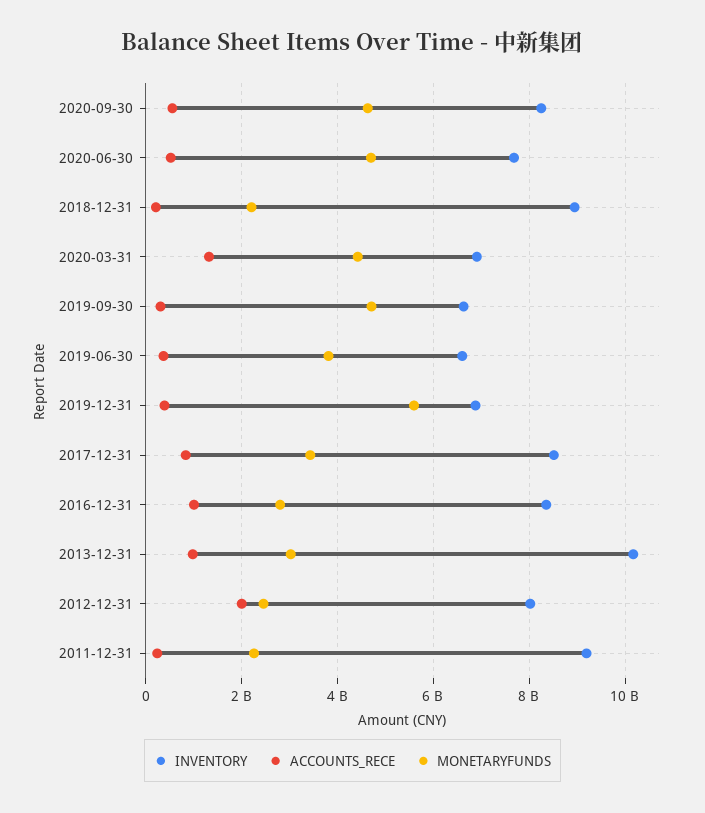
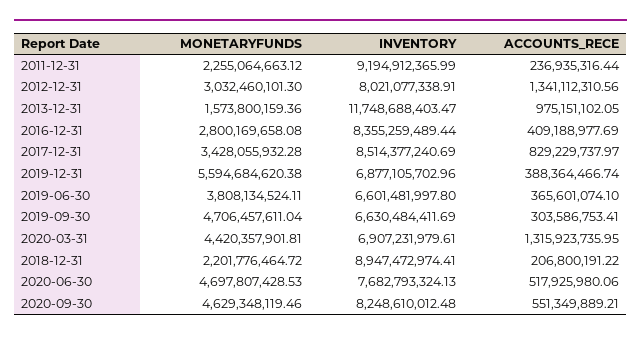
  {
    "INVENTORY": {
      "2020-09-30": 8248610012.48,
      "2020-06-30": 7682793324.13,
      "2018-12-31": 8947472974.41,
      "2020-03-31": 6907231979.61,
      "2019-09-30": 6630484411.69,
      "2019-06-30": 6601481997.8,
      "2019-12-31": 6877105702.96,
      "2017-12-31": 8514377240.69,
      "2016-12-31": 8355259489.44,
-     "2013-12-31": 10200000000,
+     "2013-12-31": 11748688403.47,
      "2012-12-31": 8021077338.91,
      "2011-12-31": 9194912365.99
    },
    "ACCOUNTS_RECE": {
      "2020-09-30": 551349889.21,
      "2020-06-30": 517925980.06,
      "2018-12-31": 206800191.22,
      "2020-03-31": 1315923735.95,
      "2019-09-30": 303586753.41,
      "2019-06-30": 365601074.1,
      "2019-12-31": 388364466.74,
      "2017-12-31": 829229737.97,
-     "2016-12-31": 1000000000,
+     "2016-12-31": 409188977.69,
      "2013-12-31": 975151102.05,
-     "2012-12-31": 2000000000,
+     "2012-12-31": 1341112310.56,
      "2011-12-31": 236935316.44
    },
    "MONETARYFUNDS": {
      "2020-09-30": 4629348119.46,
      "2020-06-30": 4697807428.53,
      "2018-12-31": 2201776464.72,
      "2020-03-31": 4420357901.81,
      "2019-09-30": 4706457611.04,
      "2019-06-30": 3808134524.11,
      "2019-12-31": 5594684620.38,
      "2017-12-31": 3428055932.28,
      "2016-12-31": 2800169658.08,
-     "2013-12-31": 3000000000,
+     "2013-12-31": 1573800159.36,
-     "2012-12-31": 2400000000,
+     "2012-12-31": 3032460101.3,
      "2011-12-31": 2255064663.12
    }
  }

